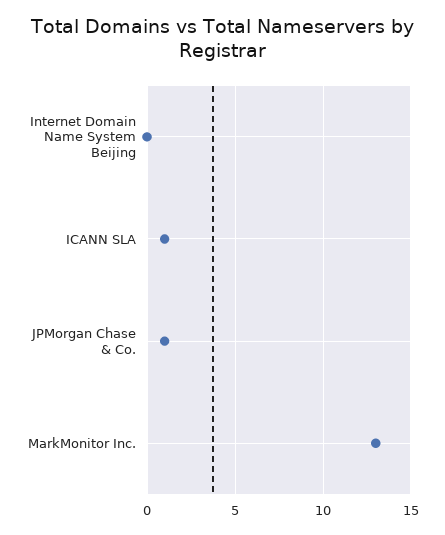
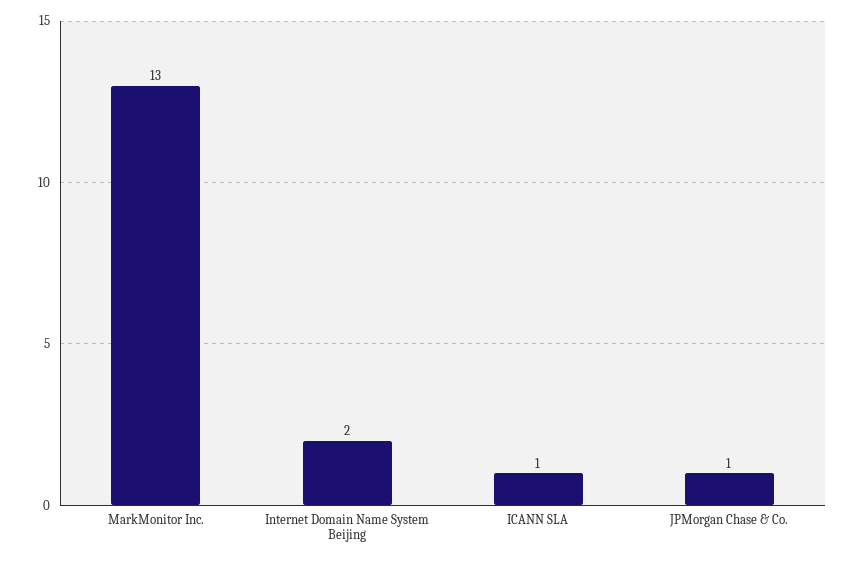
  {
-   "Internet Domain Name System Beijing": 0,
+   "Internet Domain Name System Beijing": 2,
    "ICANN SLA": 1,
    "JPMorgan Chase & Co.": 1,
    "MarkMonitor Inc.": 13
  }

